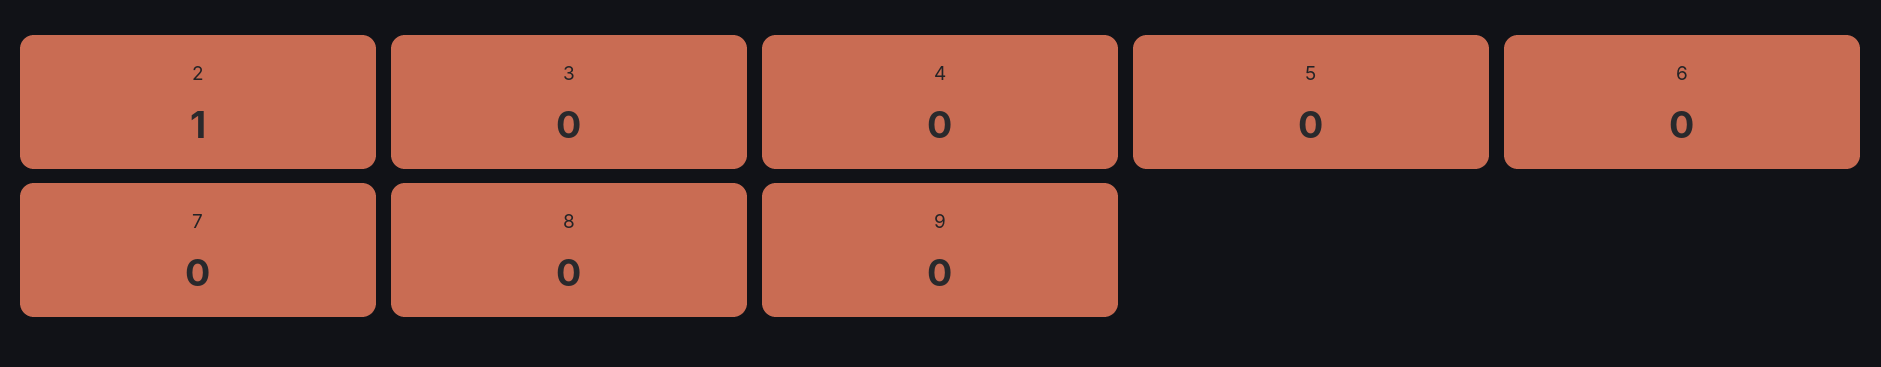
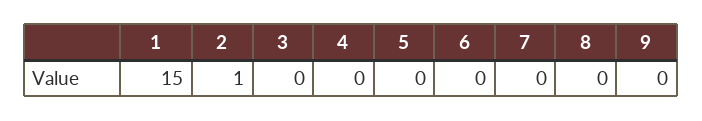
  {
    "2": 1,
    "3": 0,
    "4": 0,
    "5": 0,
    "6": 0,
    "7": 0,
    "8": 0,
-   "9": 0
+   "9": 0,
+   "1": 15
  }

